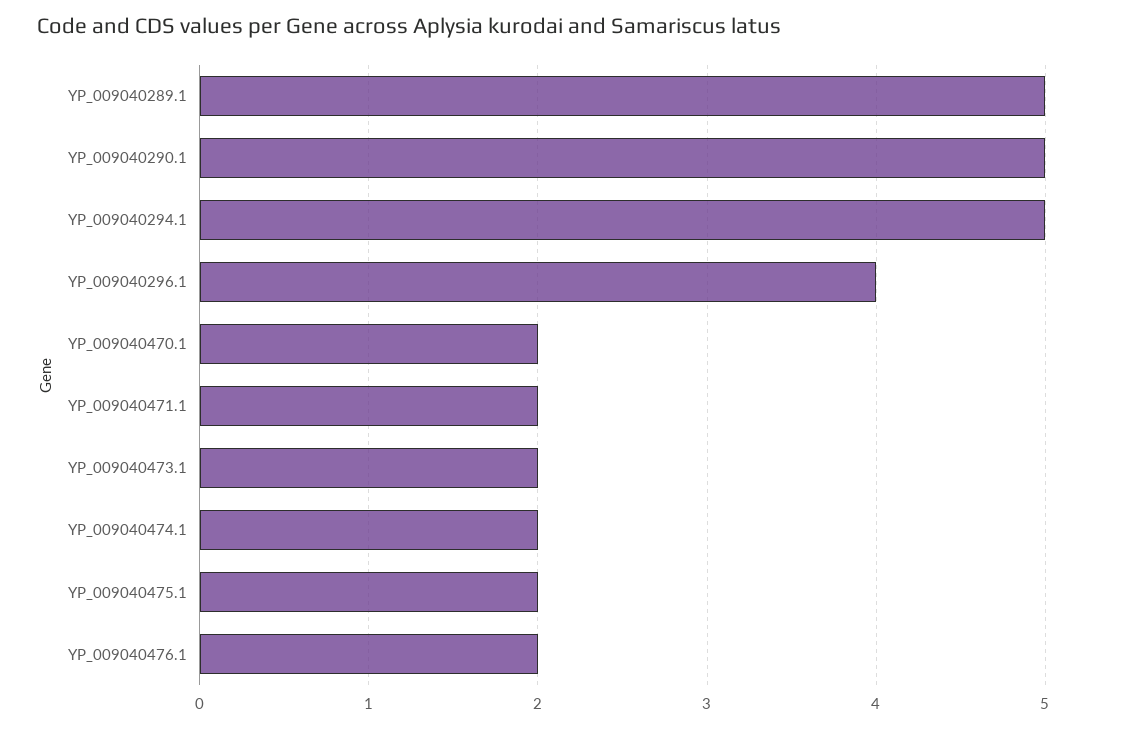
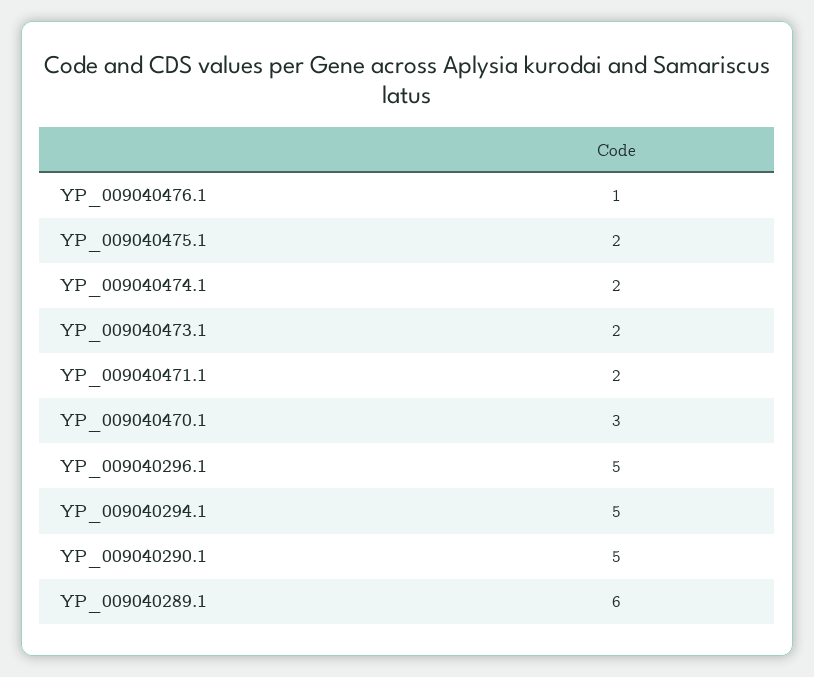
  {
-   "YP_009040289.1": 5,
+   "YP_009040289.1": 6,
    "YP_009040290.1": 5,
    "YP_009040294.1": 5,
-   "YP_009040296.1": 4,
+   "YP_009040296.1": 5,
-   "YP_009040470.1": 2,
+   "YP_009040470.1": 3,
    "YP_009040471.1": 2,
    "YP_009040473.1": 2,
    "YP_009040474.1": 2,
    "YP_009040475.1": 2,
-   "YP_009040476.1": 2
+   "YP_009040476.1": 1
  }

